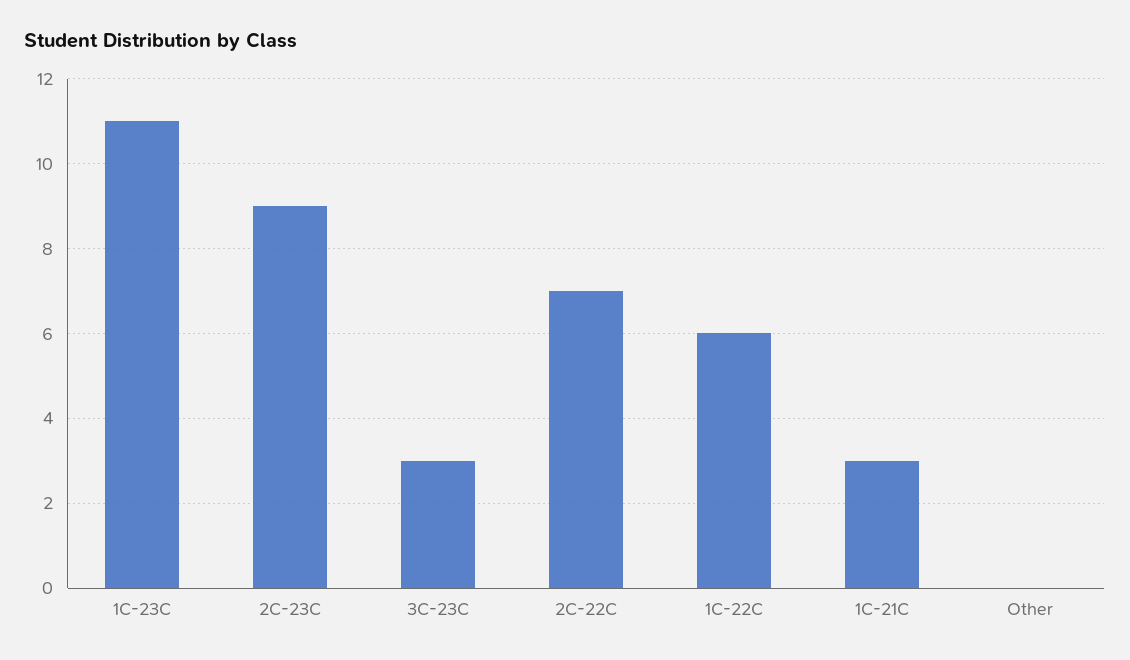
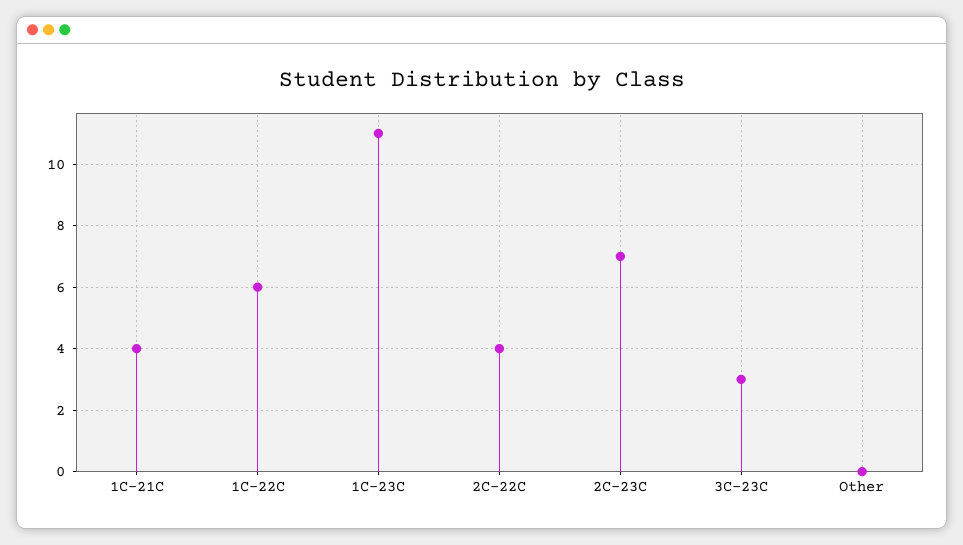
  {
    "1C-23C": 11,
-   "2C-23C": 9,
+   "2C-23C": 7,
    "3C-23C": 3,
-   "2C-22C": 7,
+   "2C-22C": 4,
    "1C-22C": 6,
-   "1C-21C": 3,
+   "1C-21C": 4,
    "Other": 0
  }

